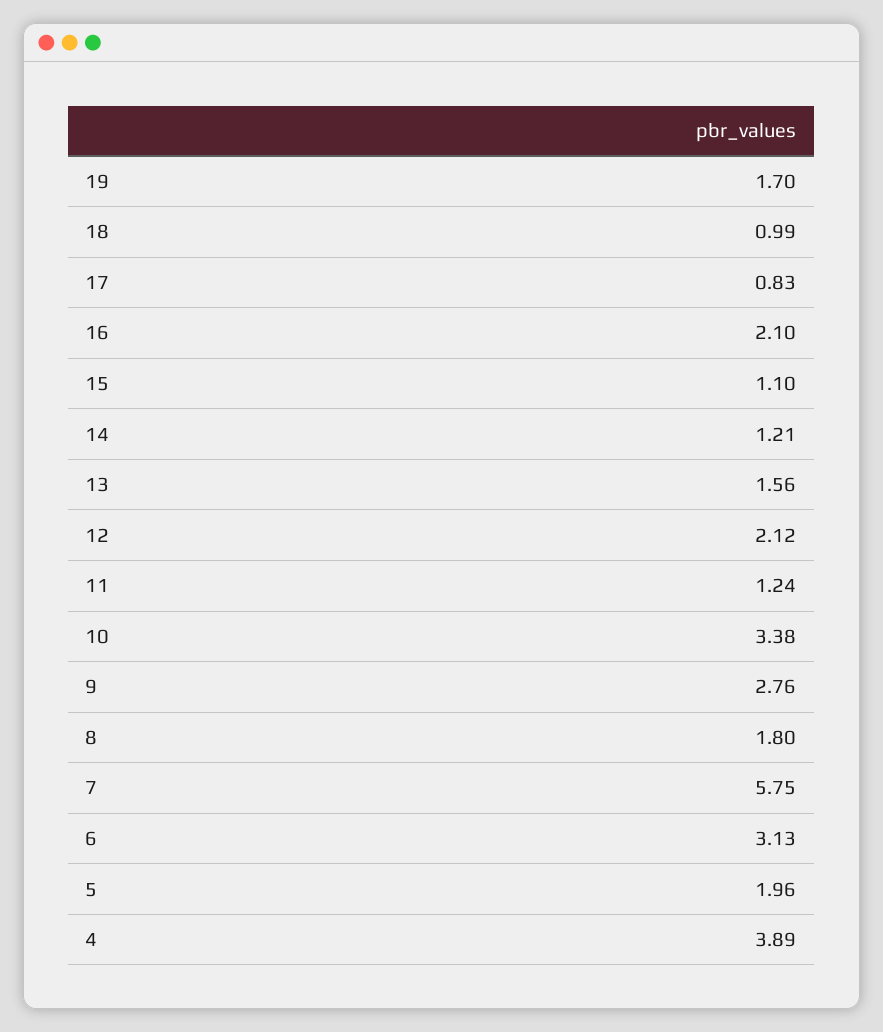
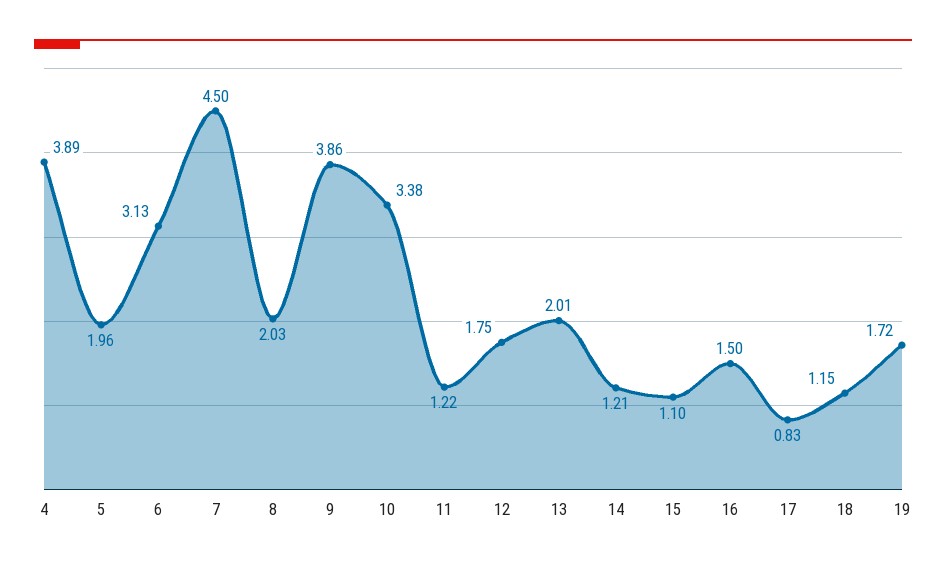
  {
-   "19": 1.7,
+   "19": 1.72,
-   "18": 0.99,
+   "18": 1.15,
    "17": 0.83,
-   "16": 2.1,
+   "16": 1.5,
    "15": 1.1,
    "14": 1.21,
-   "13": 1.56,
+   "13": 2.01,
-   "12": 2.12,
+   "12": 1.75,
-   "11": 1.24,
+   "11": 1.22,
    "10": 3.38,
-   "9": 2.76,
+   "9": 3.86,
-   "8": 1.8,
+   "8": 2.03,
-   "7": 5.75,
+   "7": 4.5,
    "6": 3.13,
    "5": 1.96,
    "4": 3.89
  }

